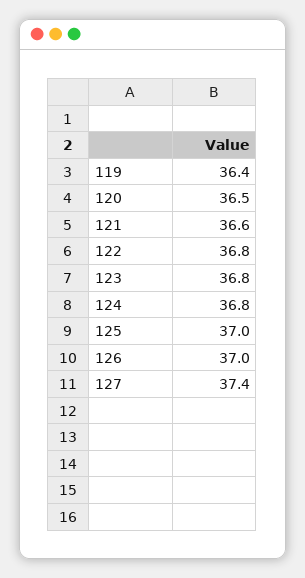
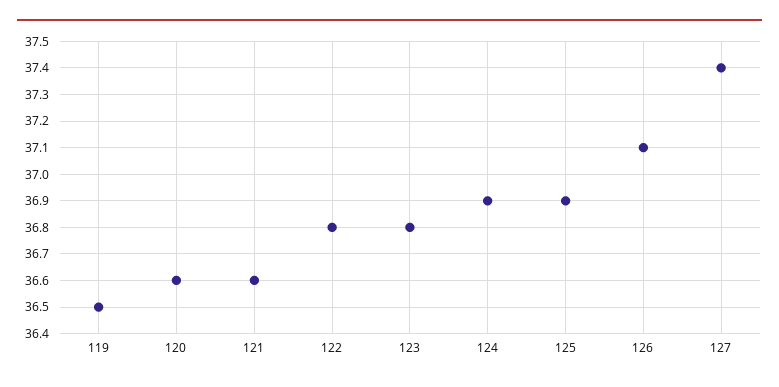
  {
-   "119": 36.4,
+   "119": 36.5,
-   "120": 36.5,
+   "120": 36.6,
    "121": 36.6,
    "122": 36.8,
    "123": 36.8,
-   "124": 36.8,
+   "124": 36.9,
-   "125": 37,
+   "125": 36.9,
-   "126": 37,
+   "126": 37.1,
    "127": 37.4
  }

